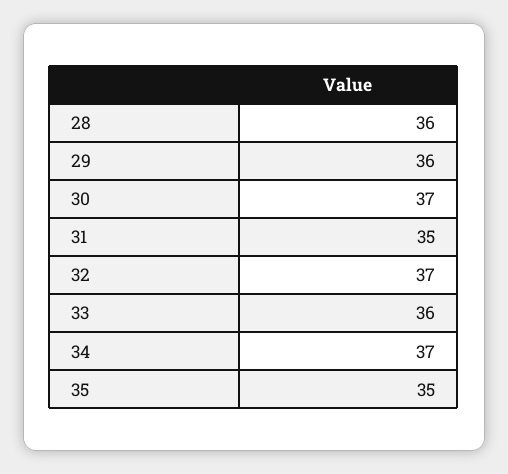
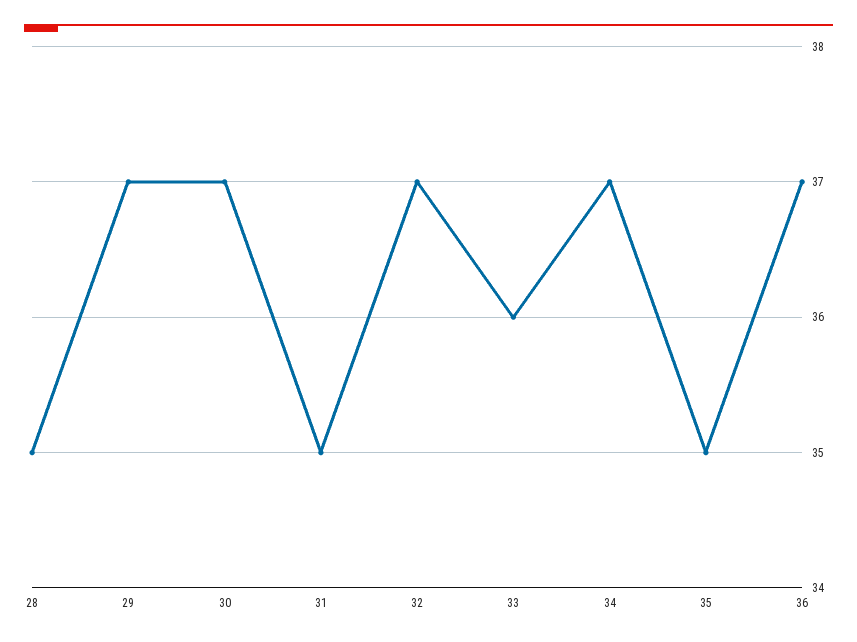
  {
-   "28": 36,
+   "28": 35,
-   "29": 36,
+   "29": 37,
    "30": 37,
    "31": 35,
    "32": 37,
    "33": 36,
    "34": 37,
-   "35": 35
+   "35": 35,
+   "36": 37
  }

